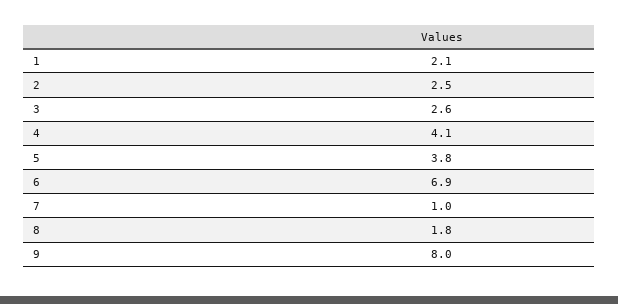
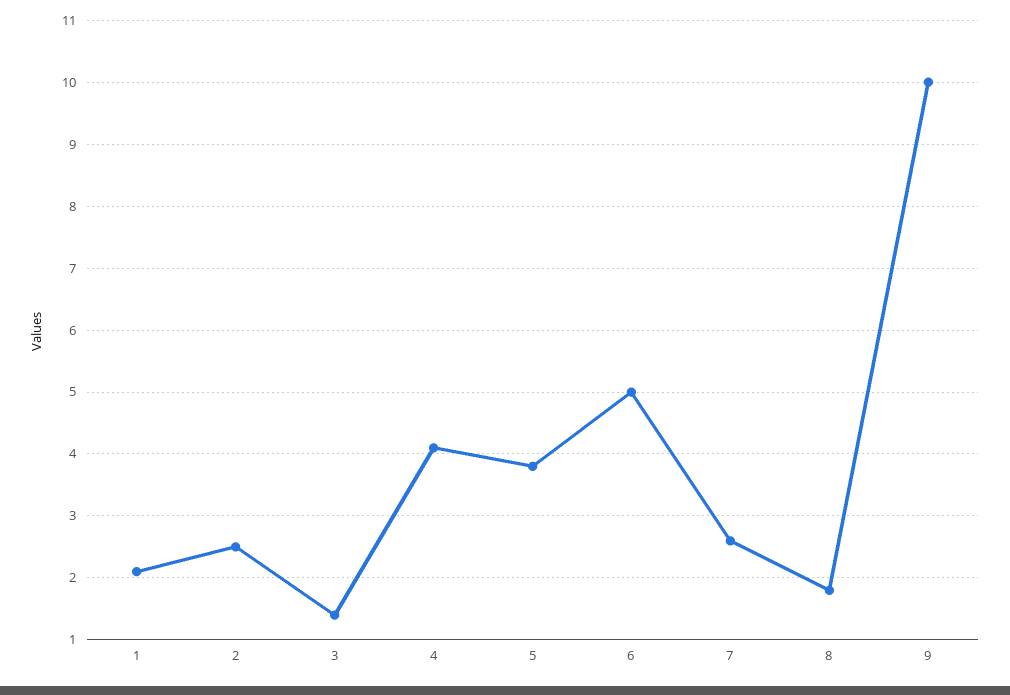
  {
    "1": 2.1,
    "2": 2.5,
-   "3": 2.6,
+   "3": 1.4,
    "4": 4.1,
    "5": 3.8,
-   "6": 6.9,
+   "6": 5,
-   "7": 1,
+   "7": 2.6,
    "8": 1.8,
-   "9": 8
+   "9": 10
  }

